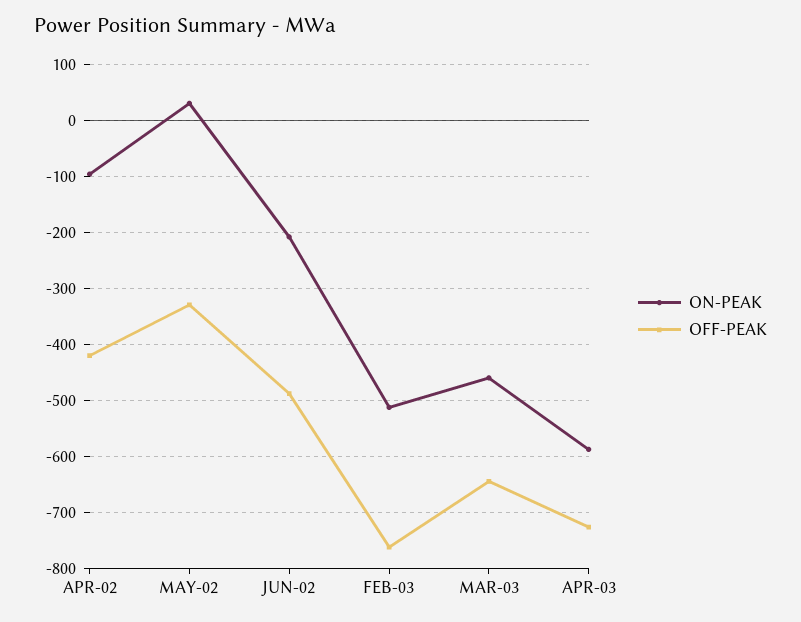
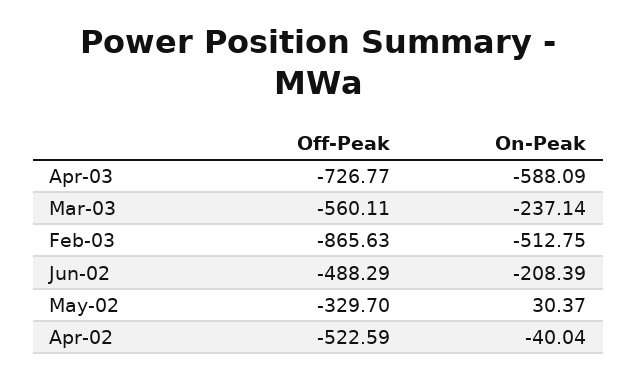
  {
    "ON-PEAK": {
-     "APR-02": -100,
+     "APR-02": -40.04,
      "MAY-02": 30.37,
      "JUN-02": -208.39,
      "FEB-03": -512.75,
-     "MAR-03": -460,
+     "MAR-03": -237.14,
      "APR-03": -588.09
    },
    "OFF-PEAK": {
-     "APR-02": -420,
+     "APR-02": -522.59,
      "MAY-02": -329.7,
      "JUN-02": -488.29,
-     "FEB-03": -760,
+     "FEB-03": -865.63,
-     "MAR-03": -640,
+     "MAR-03": -560.11,
      "APR-03": -726.77
    }
  }

